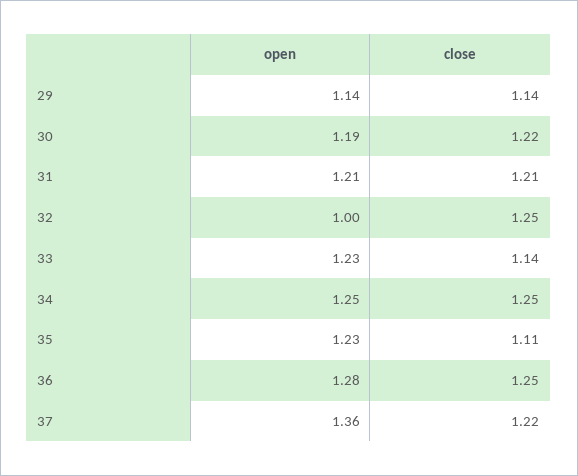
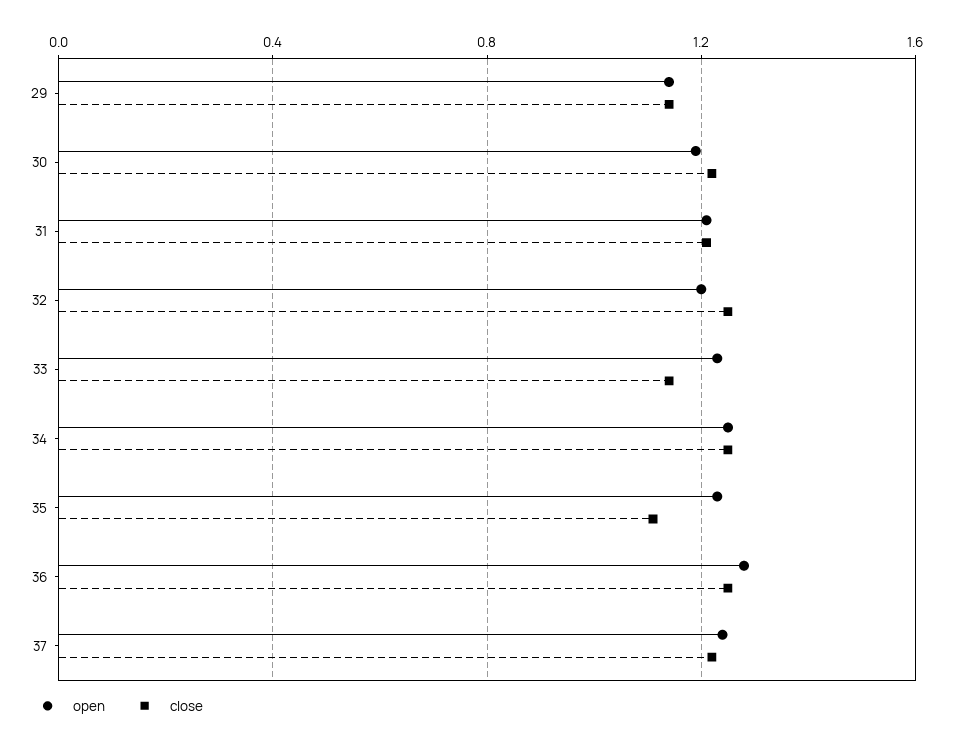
  {
    "open": {
      "29": 1.14,
      "30": 1.19,
      "31": 1.21,
-     "32": 1,
+     "32": 1.2,
      "33": 1.23,
      "34": 1.25,
      "35": 1.23,
      "36": 1.28,
-     "37": 1.36
+     "37": 1.25
    },
    "close": {
      "29": 1.14,
      "30": 1.22,
      "31": 1.21,
      "32": 1.25,
      "33": 1.14,
      "34": 1.25,
      "35": 1.11,
      "36": 1.25,
      "37": 1.22
    }
  }

